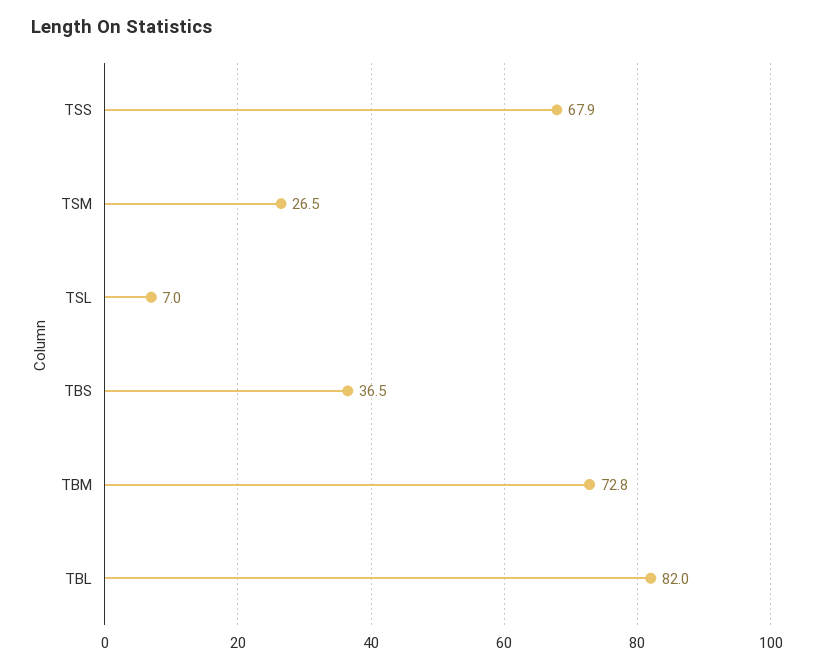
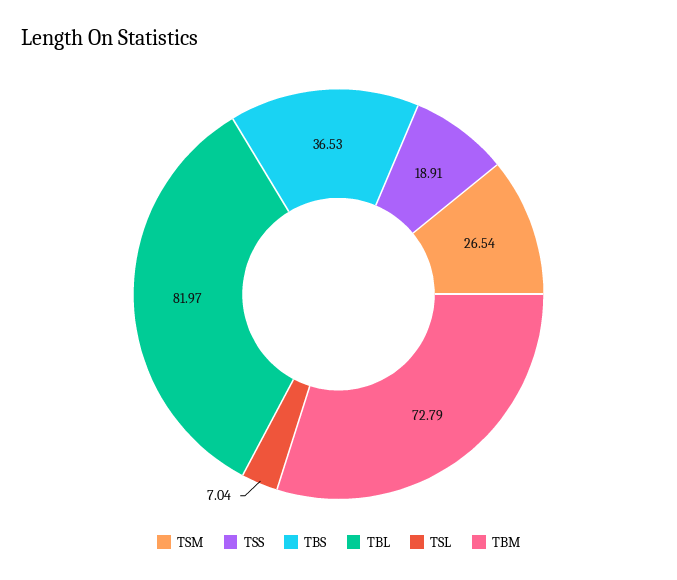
  {
-   "TSS": 67.9,
+   "TSS": 18.91,
    "TSM": 26.54,
    "TSL": 7.04,
    "TBS": 36.53,
    "TBM": 72.79,
    "TBL": 81.97
  }

